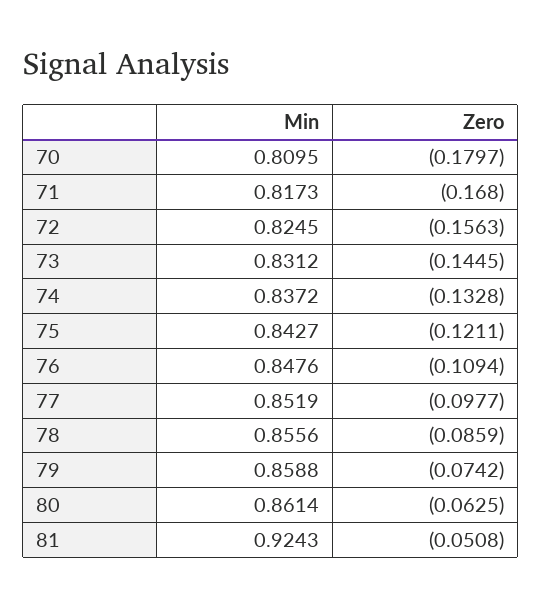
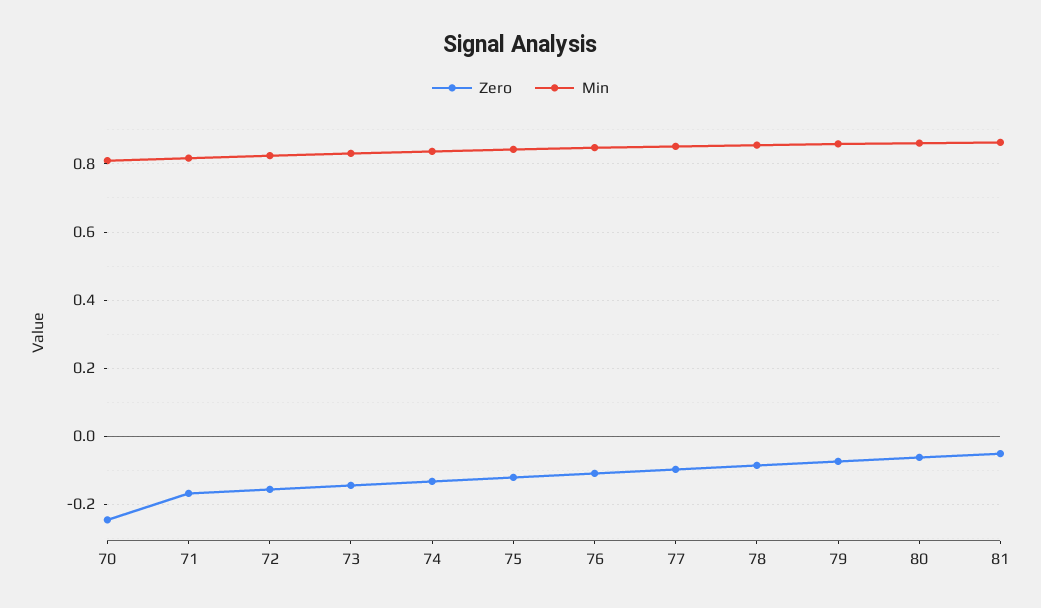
  {
    "Min": {
      "70": 0.8095,
      "71": 0.8173,
      "72": 0.8245,
      "73": 0.8312,
      "74": 0.8372,
      "75": 0.8427,
      "76": 0.8476,
      "77": 0.8519,
      "78": 0.8556,
      "79": 0.8588,
      "80": 0.8614,
-     "81": 0.9243
+     "81": 0.86
    },
    "Zero": {
-     "70": -0.1797,
+     "70": -0.24,
      "71": -0.168,
      "72": -0.1563,
      "73": -0.1445,
      "74": -0.1328,
      "75": -0.1211,
      "76": -0.1094,
      "77": -0.0977,
      "78": -0.0859,
      "79": -0.0742,
      "80": -0.0625,
      "81": -0.0508
    }
  }

